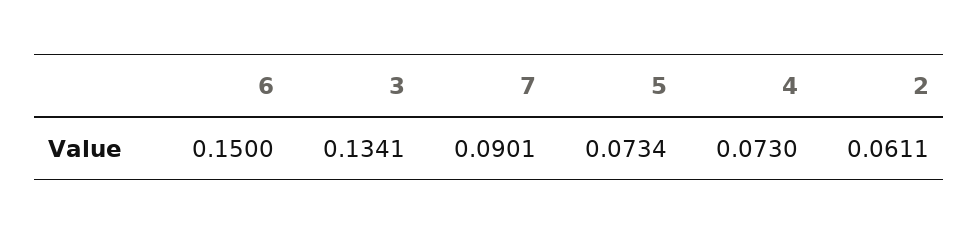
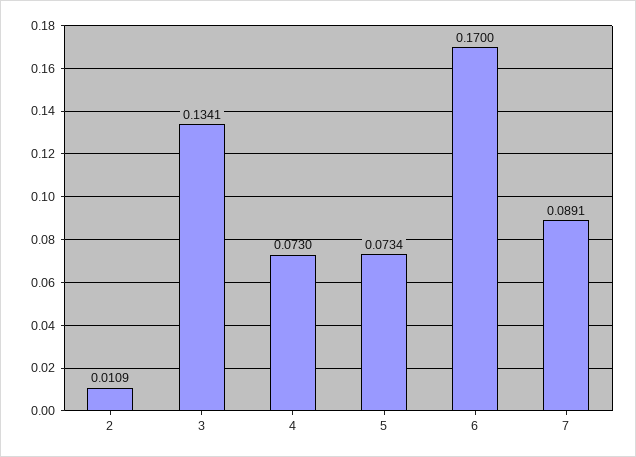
  {
-   "6": 0.15,
+   "6": 0.17,
    "3": 0.1341,
-   "7": 0.0901,
+   "7": 0.0891,
    "5": 0.0734,
    "4": 0.073,
-   "2": 0.0611
+   "2": 0.0109
  }

